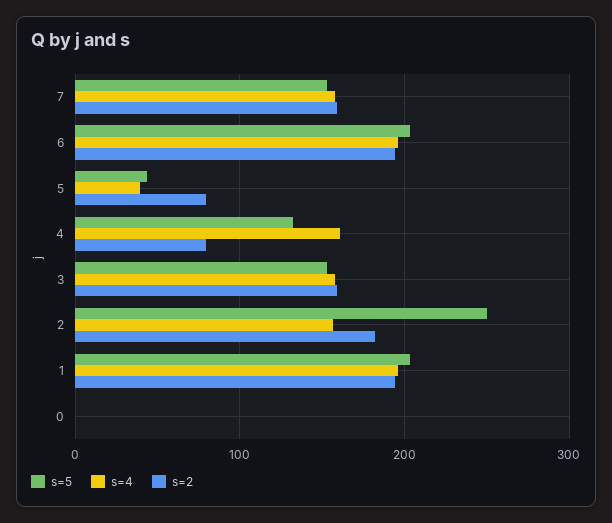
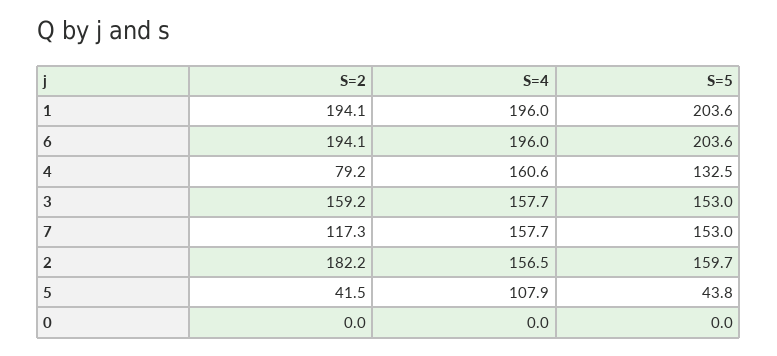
  {
    "s=5": {
      "7": 153,
      "6": 203.6,
      "5": 43.8,
      "4": 132.5,
      "3": 153,
-     "2": 250,
+     "2": 159.7,
      "1": 203.6,
      "0": 0
    },
    "s=4": {
      "7": 157.7,
      "6": 196,
-     "5": 40,
+     "5": 107.9,
      "4": 160.6,
      "3": 157.7,
      "2": 156.5,
      "1": 196,
      "0": 0
    },
    "s=2": {
-     "7": 160,
+     "7": 117.3,
      "6": 194.1,
-     "5": 80,
+     "5": 41.5,
      "4": 79.2,
      "3": 159.2,
      "2": 182.2,
      "1": 194.1,
      "0": 0
    }
  }

